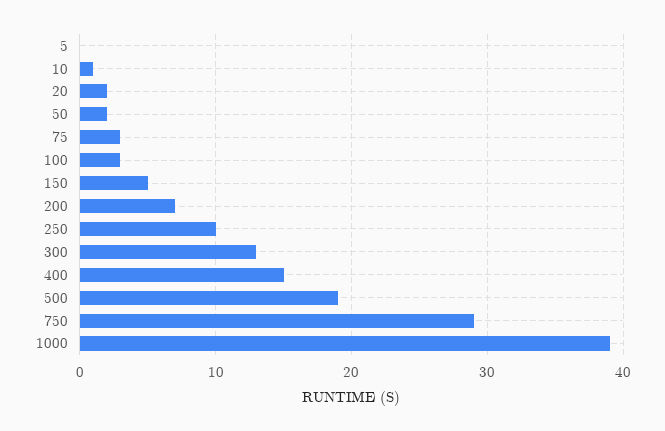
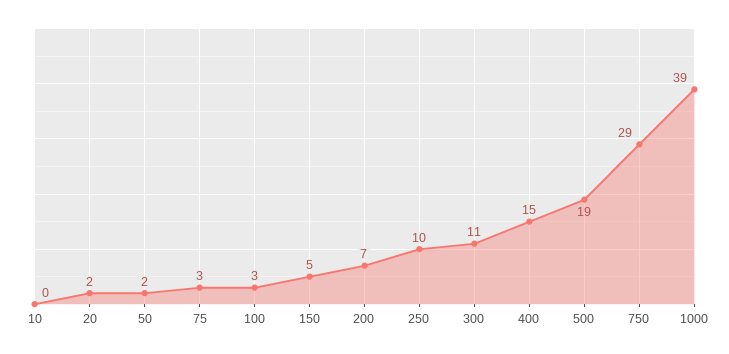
  {
-   "5": 0,
-   "10": 1,
+   "10": 0,
    "20": 2,
    "50": 2,
    "75": 3,
    "100": 3,
    "150": 5,
    "200": 7,
    "250": 10,
-   "300": 13,
+   "300": 11,
    "400": 15,
    "500": 19,
    "750": 29,
    "1000": 39
  }

